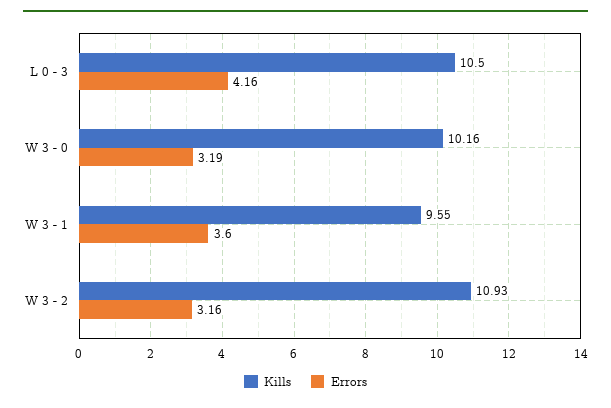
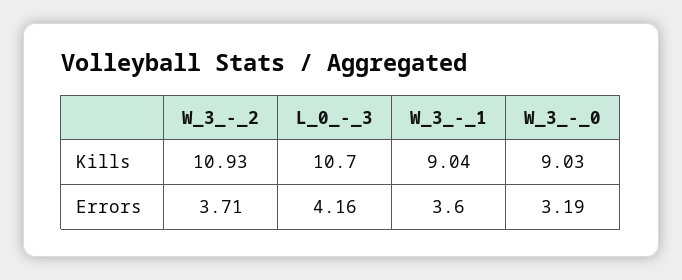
  {
    "Kills": {
-     "L 0 - 3": 10.5,
+     "L 0 - 3": 10.7,
-     "W 3 - 0": 10.16,
+     "W 3 - 0": 9.03,
-     "W 3 - 1": 9.55,
+     "W 3 - 1": 9.04,
      "W 3 - 2": 10.93
    },
    "Errors": {
      "L 0 - 3": 4.16,
      "W 3 - 0": 3.19,
      "W 3 - 1": 3.6,
-     "W 3 - 2": 3.16
+     "W 3 - 2": 3.71
    }
  }

